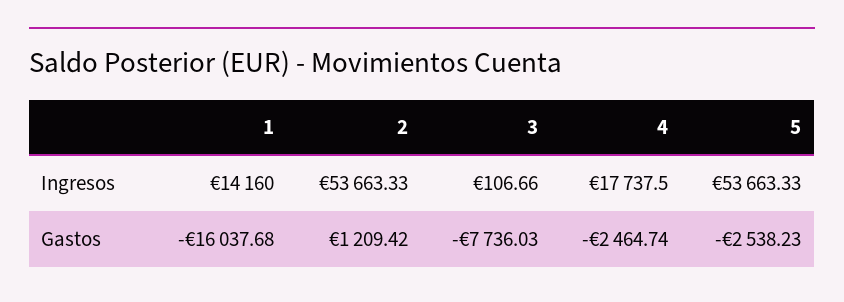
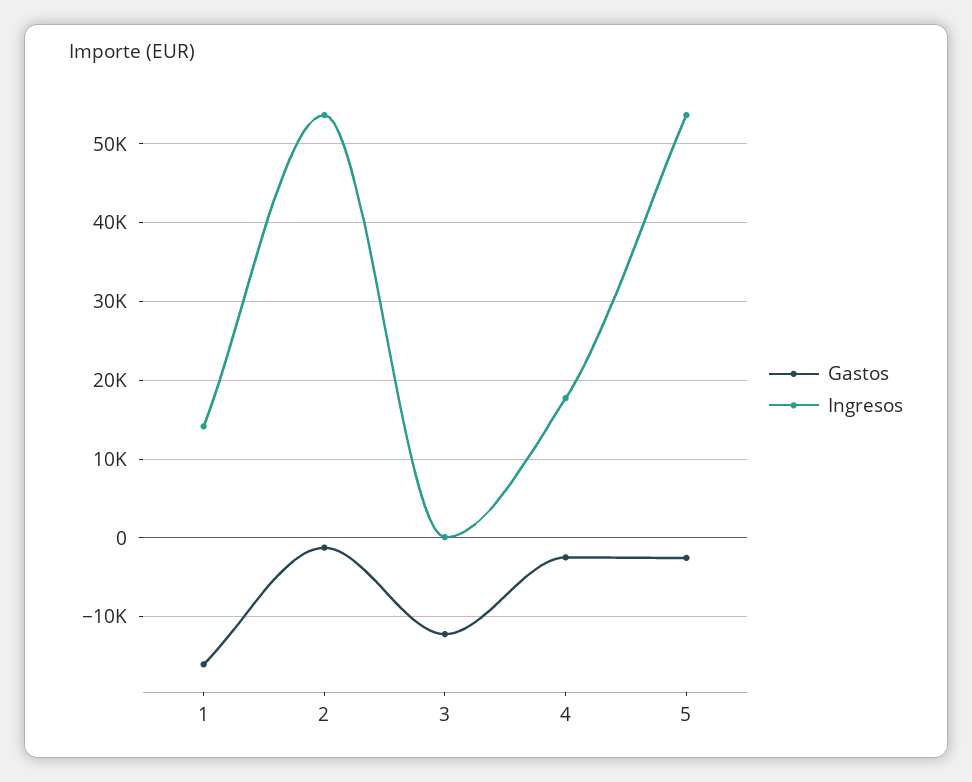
  {
    "Ingresos": {
      "1": 14160,
      "2": 53663.33,
      "3": 106.66,
      "4": 17737.5,
      "5": 53663.33
    },
    "Gastos": {
      "1": -16037.68,
-     "2": 1209.42,
+     "2": -1000,
-     "3": -7736.03,
+     "3": -12000,
      "4": -2464.74,
      "5": -2538.23
    }
  }

